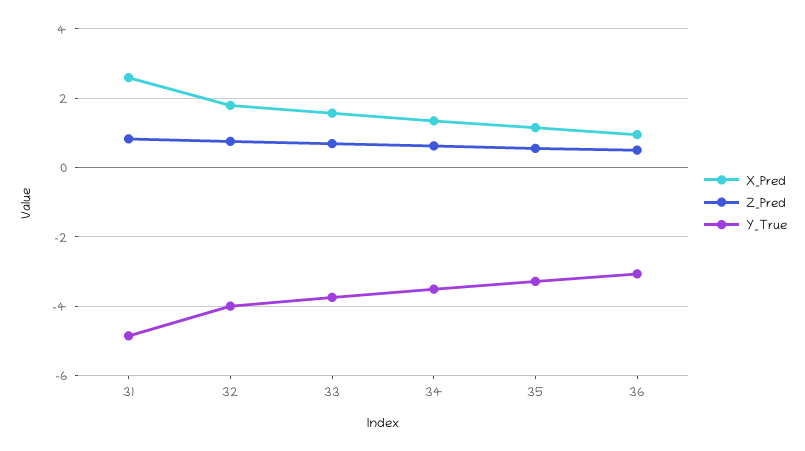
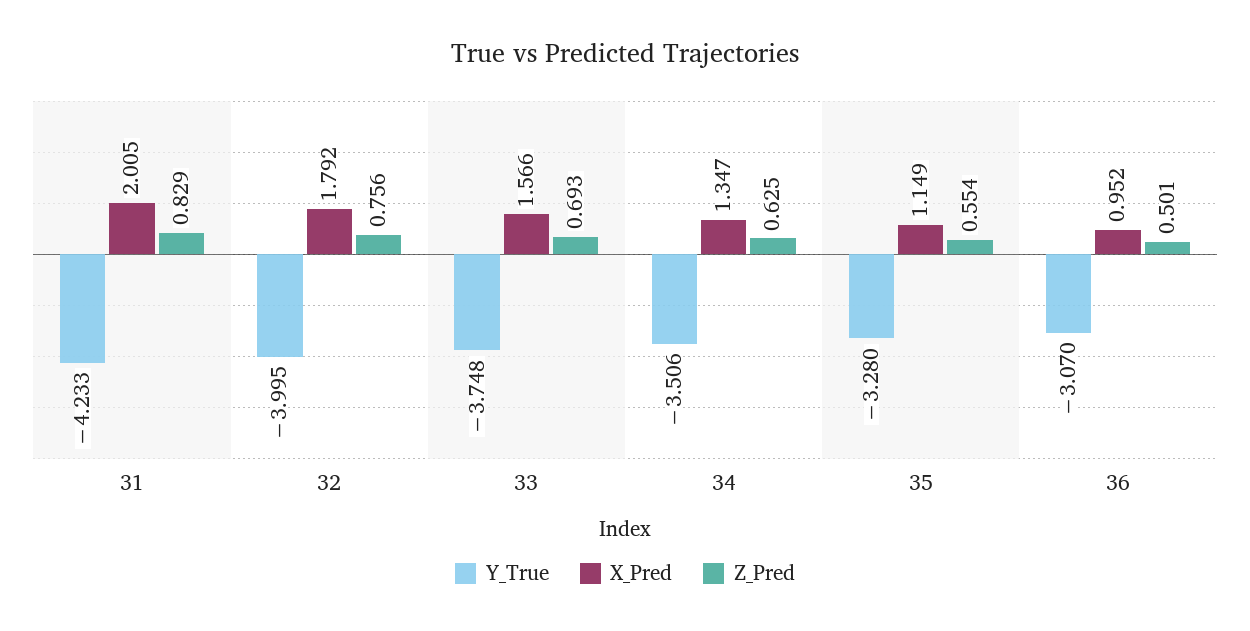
  {
    "X_Pred": {
-     "31": 2.6,
+     "31": 2.005,
      "32": 1.792,
      "33": 1.566,
      "34": 1.347,
      "35": 1.149,
      "36": 0.952
    },
    "Z_Pred": {
      "31": 0.829,
      "32": 0.756,
      "33": 0.693,
      "34": 0.625,
      "35": 0.554,
      "36": 0.501
    },
    "Y_True": {
-     "31": -4.8,
+     "31": -4.233,
      "32": -3.995,
      "33": -3.748,
      "34": -3.506,
      "35": -3.28,
      "36": -3.07
    }
  }

